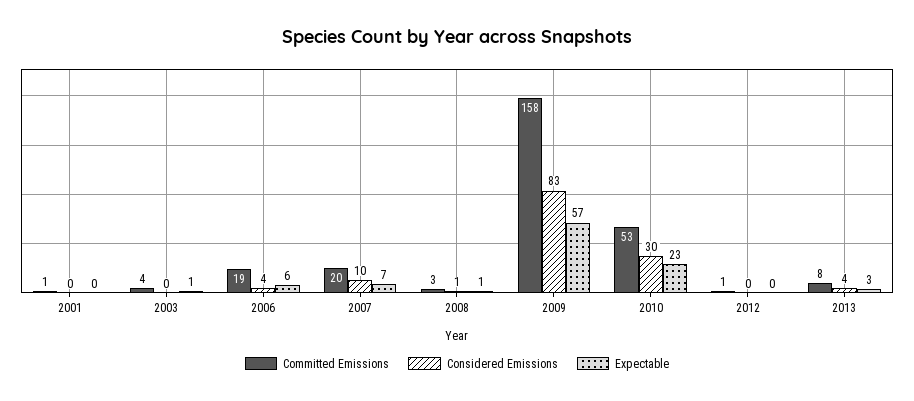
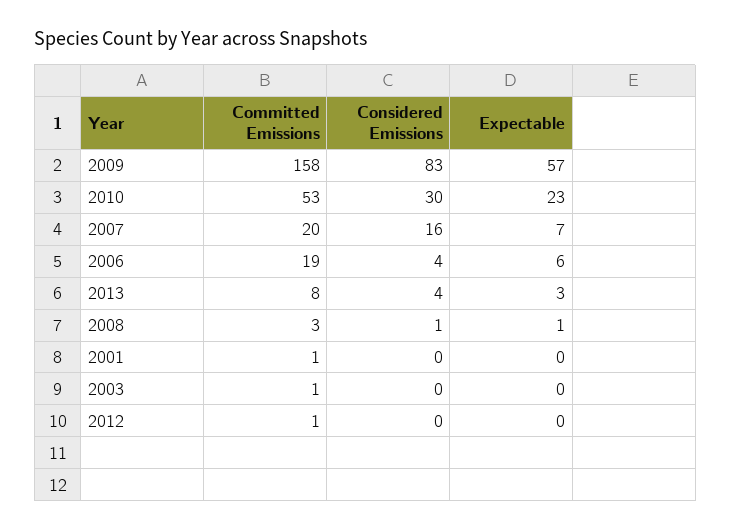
  {
    "Committed Emissions": {
      "2001": 1,
-     "2003": 4,
+     "2003": 1,
      "2006": 19,
      "2007": 20,
      "2008": 3,
      "2009": 158,
      "2010": 53,
      "2012": 1,
      "2013": 8
    },
    "Considered Emissions": {
      "2001": 0,
      "2003": 0,
      "2006": 4,
-     "2007": 10,
+     "2007": 16,
      "2008": 1,
      "2009": 83,
      "2010": 30,
      "2012": 0,
      "2013": 4
    },
    "Expectable": {
      "2001": 0,
-     "2003": 1,
+     "2003": 0,
      "2006": 6,
      "2007": 7,
      "2008": 1,
      "2009": 57,
      "2010": 23,
      "2012": 0,
      "2013": 3
    }
  }

